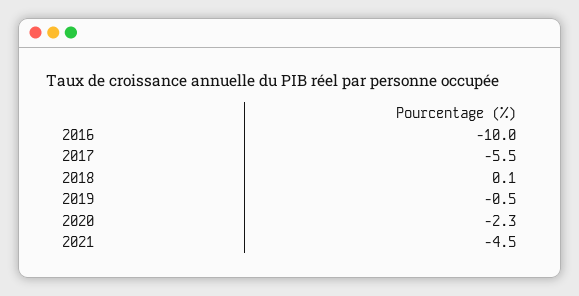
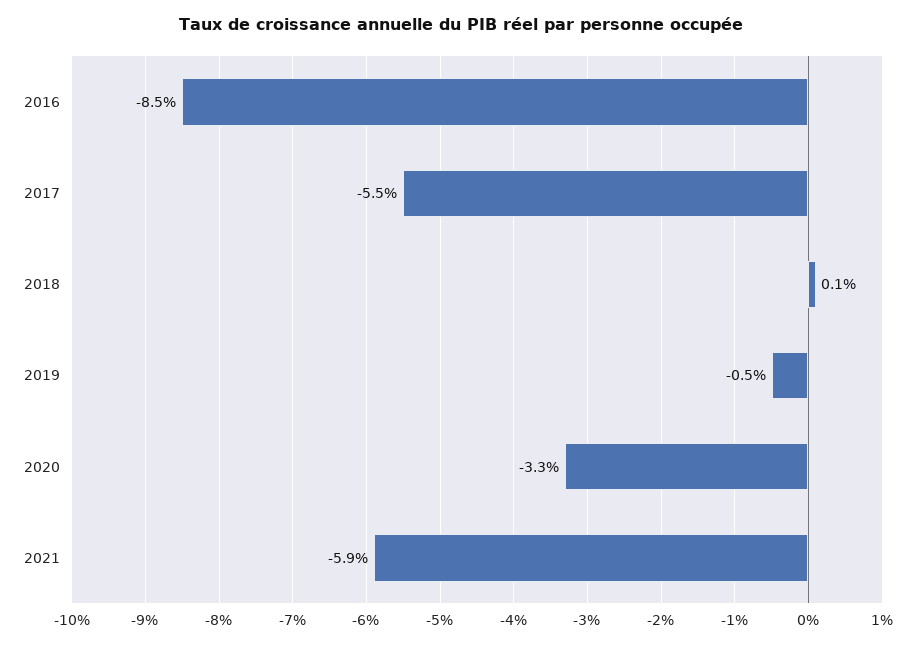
  {
-   "2016": -10,
+   "2016": -8.5,
    "2017": -5.5,
    "2018": 0.1,
    "2019": -0.5,
-   "2020": -2.3,
+   "2020": -3.3,
-   "2021": -4.5
+   "2021": -5.9
  }

